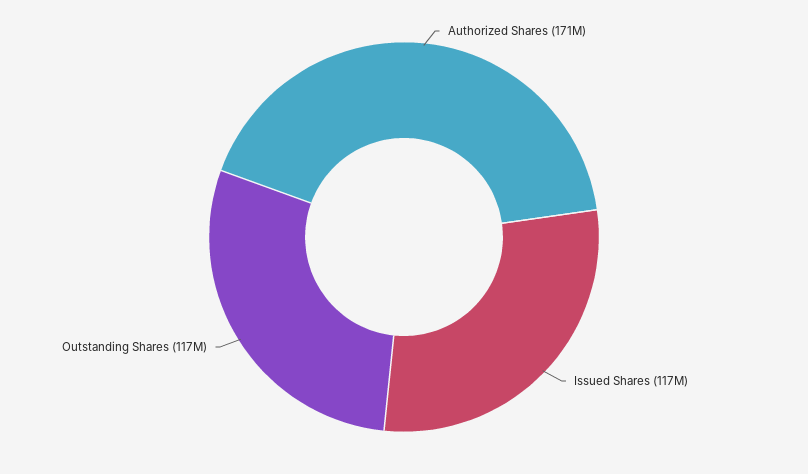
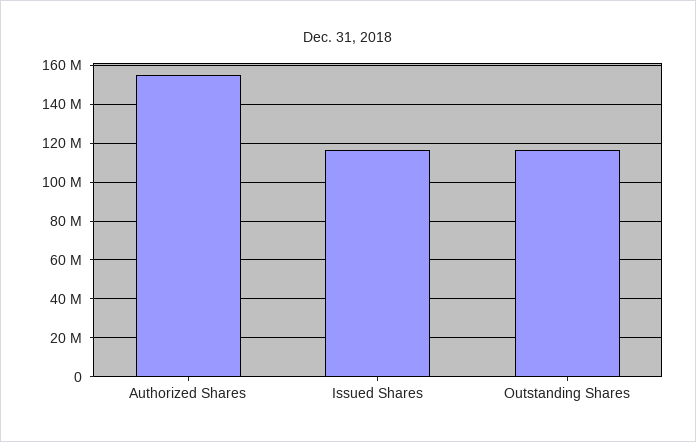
  {
-   "Authorized Shares": 171000000,
+   "Authorized Shares": 155000000,
    "Issued Shares": 117000000,
    "Outstanding Shares": 117000000
  }

